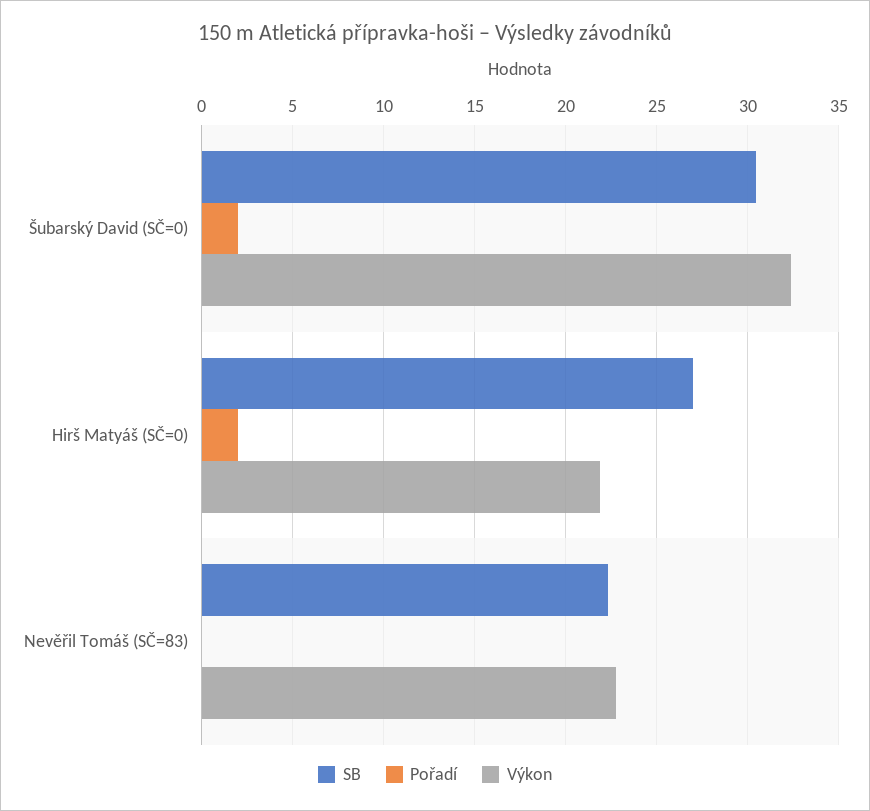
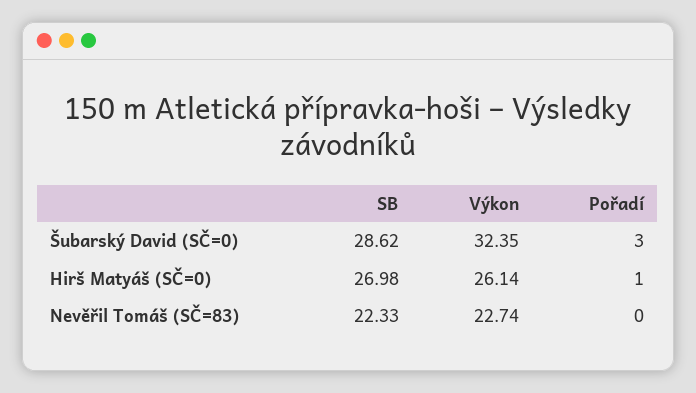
  {
    "SB": {
-     "Šubarský David (SČ=0)": 30.5,
+     "Šubarský David (SČ=0)": 28.62,
      "Hirš Matyáš (SČ=0)": 26.98,
      "Nevěřil Tomáš (SČ=83)": 22.33
    },
    "Pořadí": {
-     "Šubarský David (SČ=0)": 2,
+     "Šubarský David (SČ=0)": 3,
-     "Hirš Matyáš (SČ=0)": 2,
+     "Hirš Matyáš (SČ=0)": 1,
      "Nevěřil Tomáš (SČ=83)": 0
    },
    "Výkon": {
      "Šubarský David (SČ=0)": 32.35,
-     "Hirš Matyáš (SČ=0)": 22,
+     "Hirš Matyáš (SČ=0)": 26.14,
      "Nevěřil Tomáš (SČ=83)": 22.74
    }
  }

